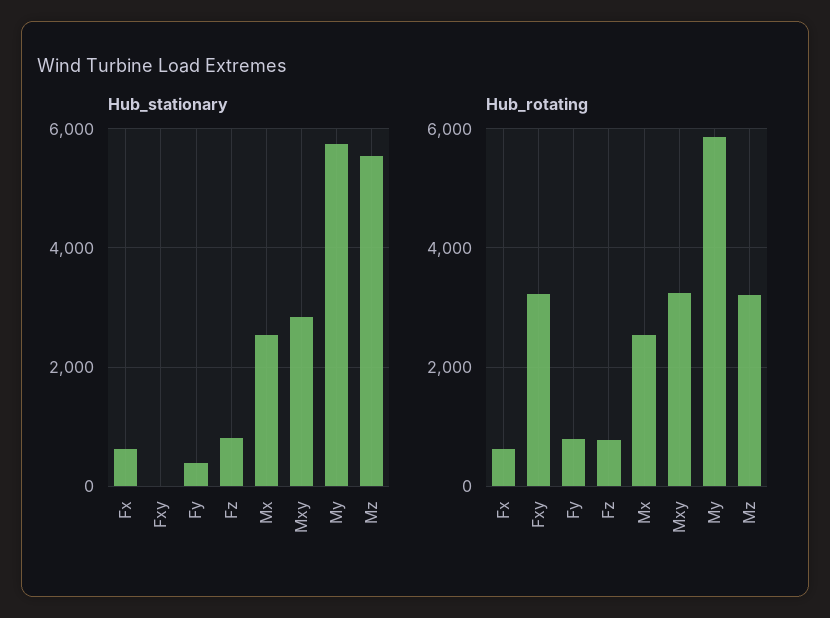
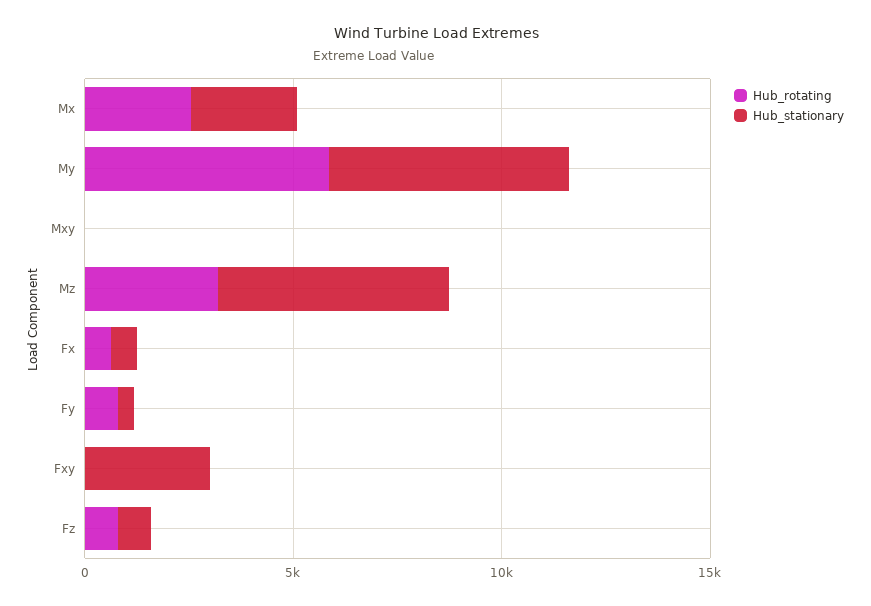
  {
    "Hub_stationary": {
      "Fx": 600,
-     "Fxy": 0,
+     "Fxy": 3000,
      "Fy": 400,
      "Fz": 800,
      "Mx": 2600,
-     "Mxy": 2800,
+     "Mxy": 0,
      "My": 5800,
      "Mz": 5600
    },
    "Hub_rotating": {
      "Fx": 600,
-     "Fxy": 3200,
+     "Fxy": 0,
      "Fy": 800,
      "Fz": 800,
      "Mx": 2600,
-     "Mxy": 3200,
+     "Mxy": 0,
      "My": 5800,
      "Mz": 3200
    }
  }

